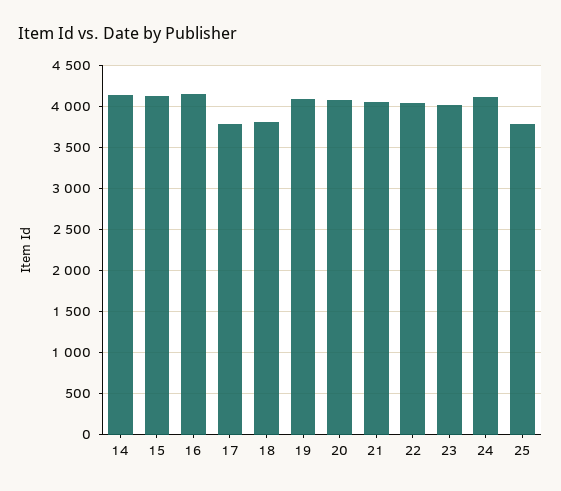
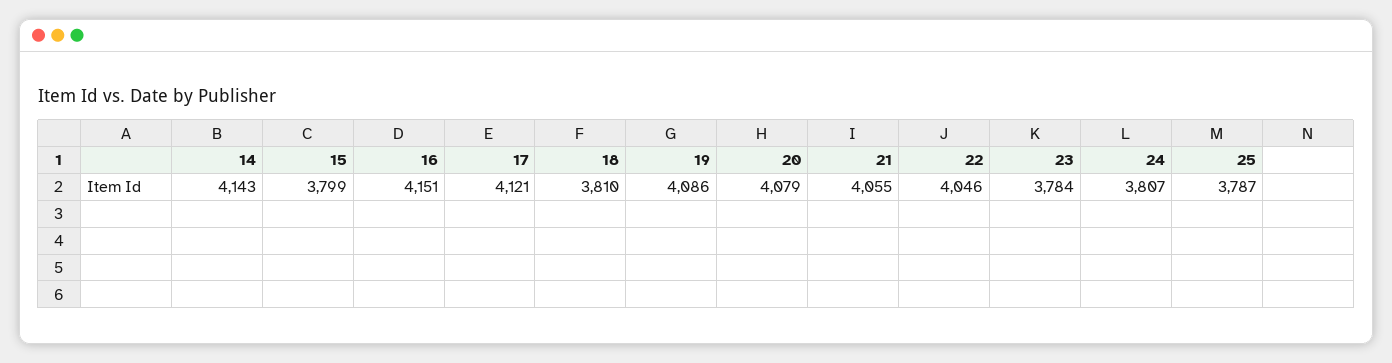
  {
    "14": 4143,
-   "15": 4100,
+   "15": 3799,
    "16": 4151,
-   "17": 3800,
+   "17": 4121,
    "18": 3810,
    "19": 4086,
    "20": 4079,
    "21": 4055,
    "22": 4046,
-   "23": 4000,
+   "23": 3784,
-   "24": 4100,
+   "24": 3807,
    "25": 3787
  }

